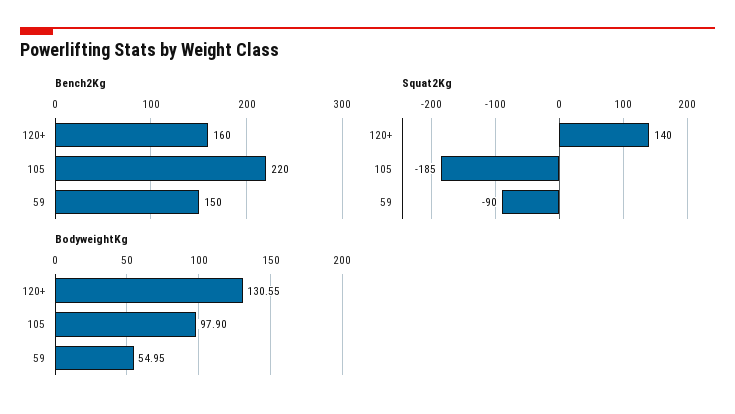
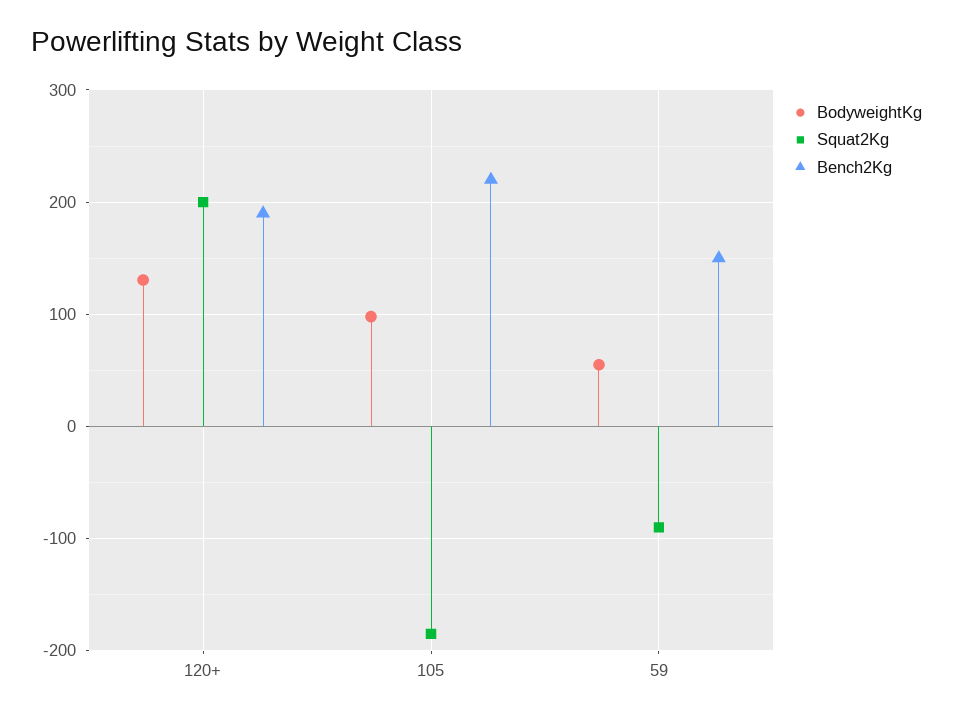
  {
    "Bench2Kg": {
-     "120+": 160,
+     "120+": 190,
      "105": 220,
      "59": 150
    },
    "Squat2Kg": {
-     "120+": 140,
+     "120+": 200,
      "105": -185,
      "59": -90
    },
    "BodyweightKg": {
      "120+": 130.55,
      "105": 97.9,
      "59": 54.95
    }
  }

